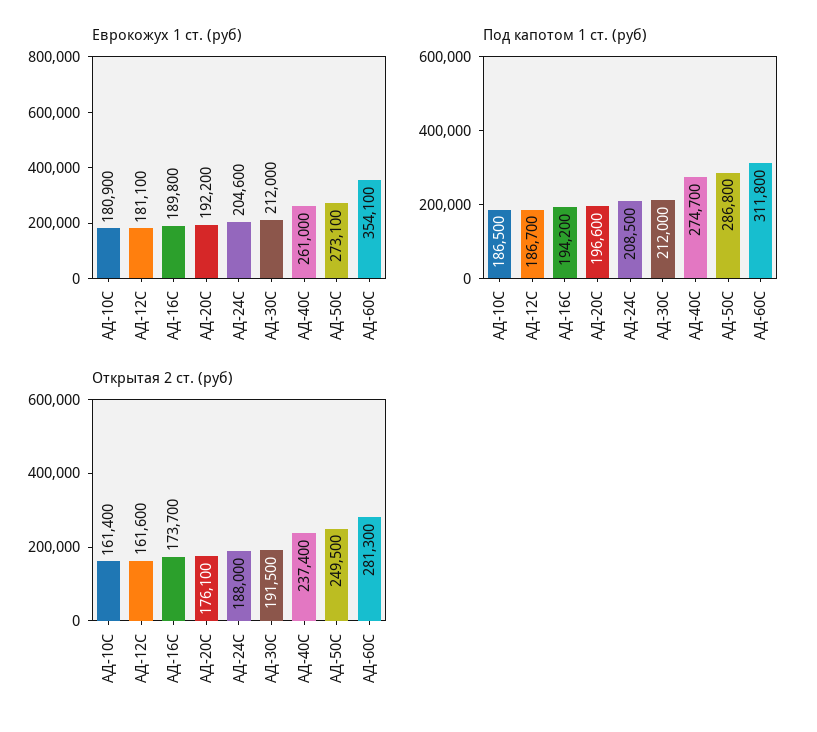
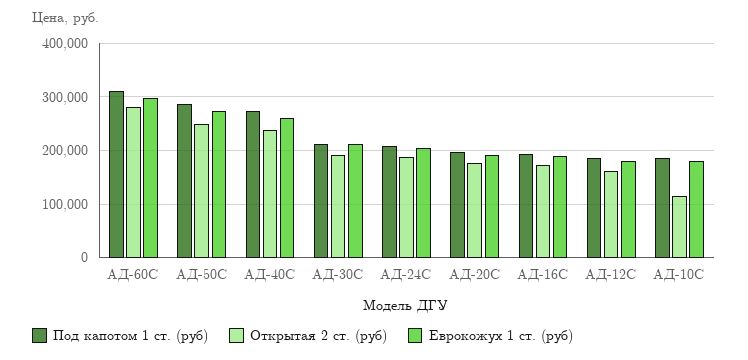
  {
    "Еврокожух 1 ст. (руб)": {
      "АД-10С": 180900,
      "АД-12С": 181100,
      "АД-16С": 189800,
      "АД-20С": 192200,
      "АД-24С": 204600,
      "АД-30С": 212000,
      "АД-40С": 261000,
      "АД-50С": 273100,
-     "АД-60С": 354100
+     "АД-60С": 300000
    },
    "Под капотом 1 ст. (руб)": {
      "АД-10С": 186500,
      "АД-12С": 186700,
      "АД-16С": 194200,
      "АД-20С": 196600,
      "АД-24С": 208500,
      "АД-30С": 212000,
      "АД-40С": 274700,
      "АД-50С": 286800,
      "АД-60С": 311800
    },
    "Открытая 2 ст. (руб)": {
-     "АД-10С": 161400,
+     "АД-10С": 120000,
      "АД-12С": 161600,
      "АД-16С": 173700,
      "АД-20С": 176100,
      "АД-24С": 188000,
      "АД-30С": 191500,
      "АД-40С": 237400,
      "АД-50С": 249500,
      "АД-60С": 281300
    }
  }

